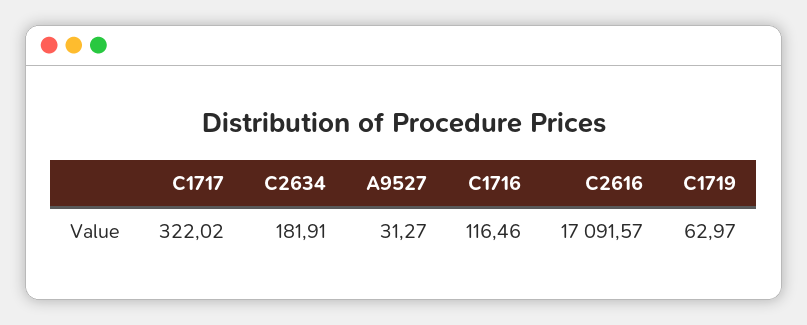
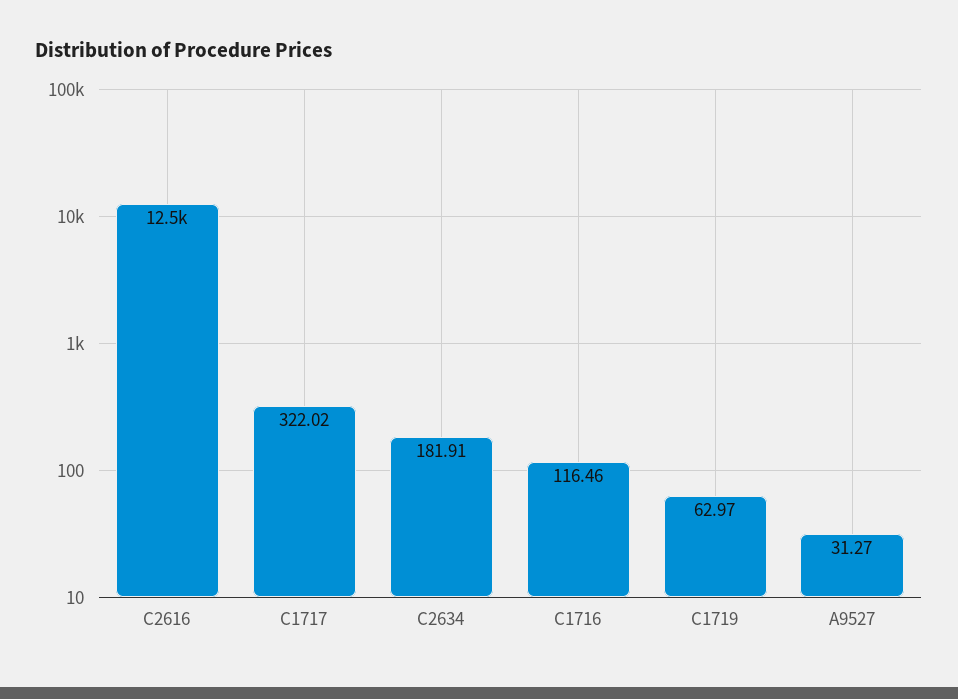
  {
    "C1717": 322.02,
    "C2634": 181.91,
    "A9527": 31.27,
    "C1716": 116.46,
-   "C2616": 17091.57,
+   "C2616": 12500,
    "C1719": 62.97
  }

